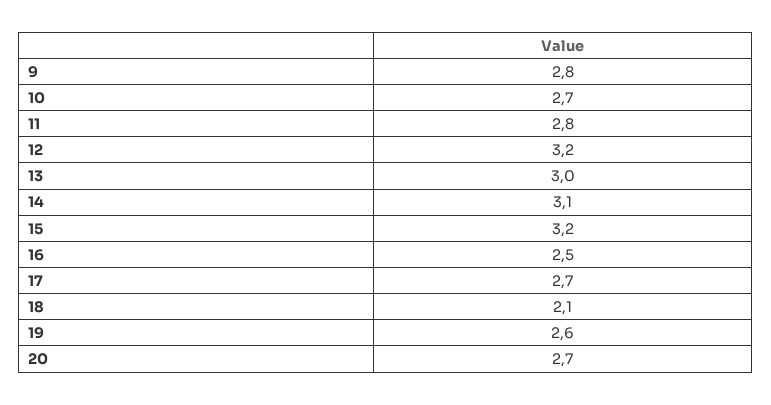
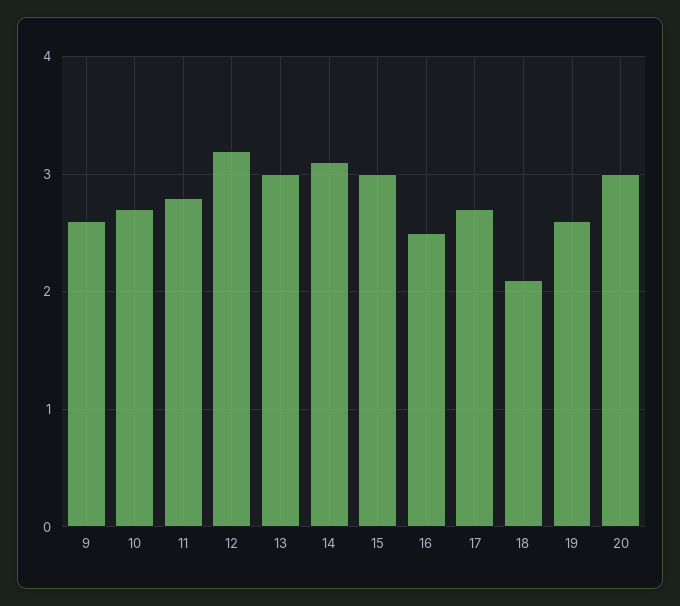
  {
-   "9": 2.8,
+   "9": 2.6,
    "10": 2.7,
    "11": 2.8,
    "12": 3.2,
    "13": 3,
    "14": 3.1,
-   "15": 3.2,
+   "15": 3,
    "16": 2.5,
    "17": 2.7,
    "18": 2.1,
    "19": 2.6,
-   "20": 2.7
+   "20": 3
  }

